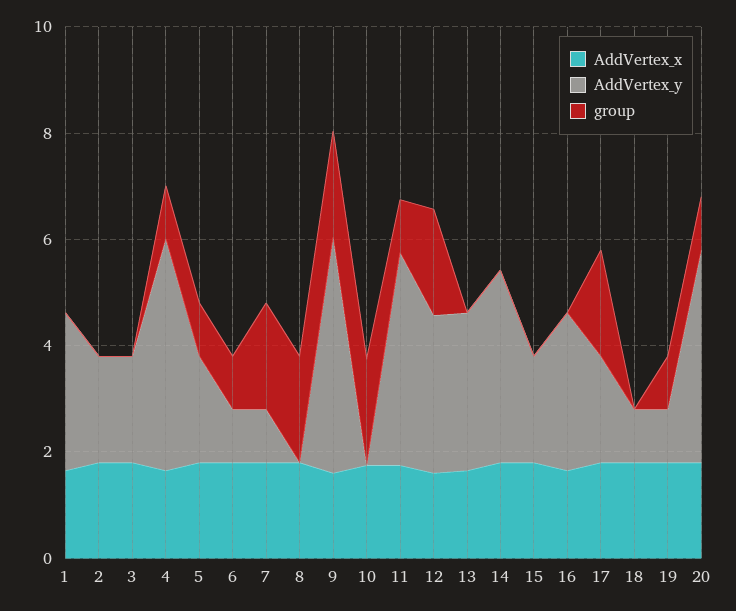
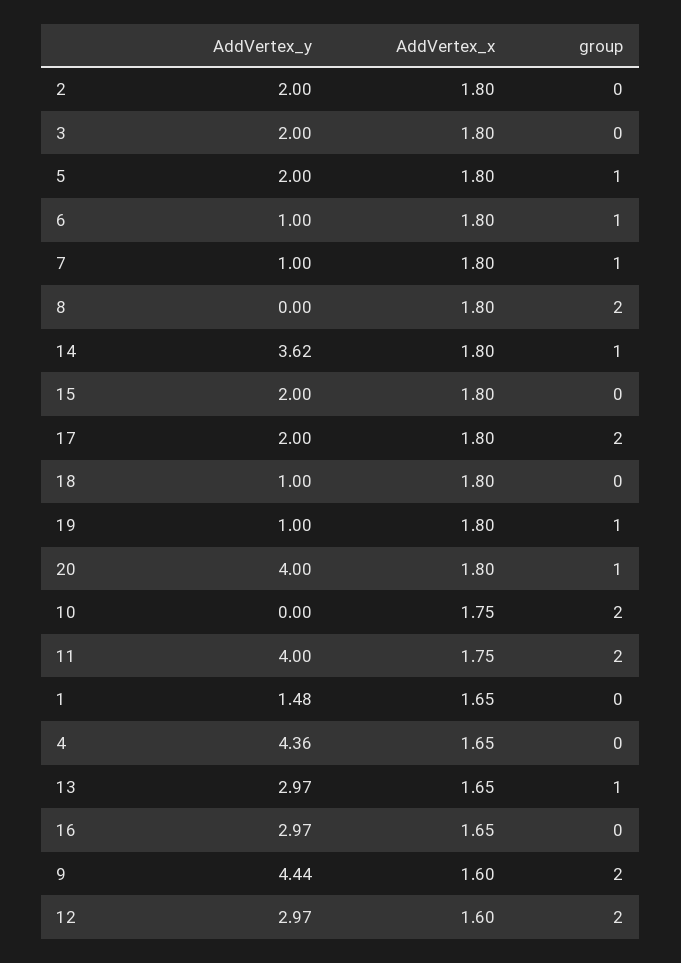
  {
    "AddVertex_x": {
      "1": 1.65,
      "2": 1.8,
      "3": 1.8,
      "4": 1.65,
      "5": 1.8,
      "6": 1.8,
      "7": 1.8,
      "8": 1.8,
      "9": 1.6,
      "10": 1.75,
      "11": 1.75,
      "12": 1.6,
      "13": 1.65,
      "14": 1.8,
      "15": 1.8,
      "16": 1.65,
      "17": 1.8,
      "18": 1.8,
      "19": 1.8,
      "20": 1.8
    },
    "AddVertex_y": {
-     "1": 3,
+     "1": 1.48,
      "2": 2,
      "3": 2,
      "4": 4.36,
      "5": 2,
      "6": 1,
      "7": 1,
      "8": 0,
      "9": 4.44,
      "10": 0,
      "11": 4,
      "12": 2.97,
      "13": 2.97,
      "14": 3.62,
      "15": 2,
      "16": 2.97,
      "17": 2,
      "18": 1,
      "19": 1,
      "20": 4
    },
    "group": {
      "1": 0,
      "2": 0,
      "3": 0,
-     "4": 1,
+     "4": 0,
      "5": 1,
      "6": 1,
-     "7": 2,
+     "7": 1,
      "8": 2,
      "9": 2,
      "10": 2,
-     "11": 1,
+     "11": 2,
      "12": 2,
-     "13": 0,
+     "13": 1,
-     "14": 0,
+     "14": 1,
      "15": 0,
      "16": 0,
      "17": 2,
      "18": 0,
      "19": 1,
      "20": 1
    }
  }

